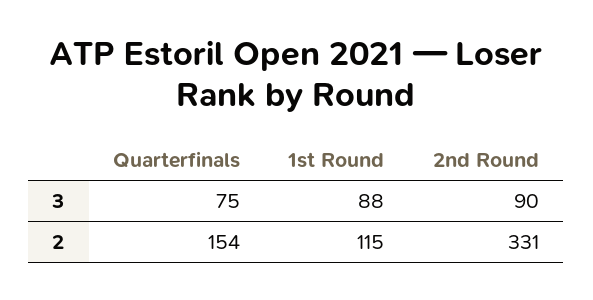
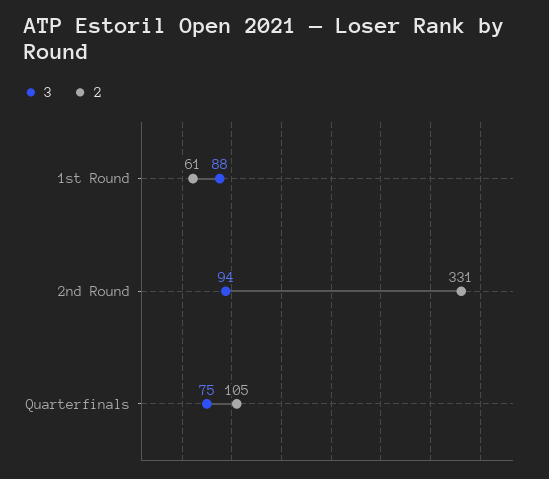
  {
    "3": {
      "Quarterfinals": 75,
      "1st Round": 88,
-     "2nd Round": 90
+     "2nd Round": 94
    },
    "2": {
-     "Quarterfinals": 154,
+     "Quarterfinals": 105,
-     "1st Round": 115,
+     "1st Round": 61,
      "2nd Round": 331
    }
  }

